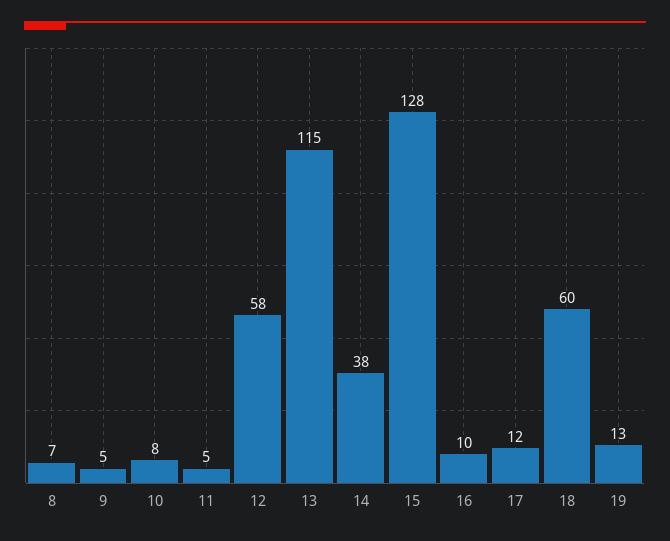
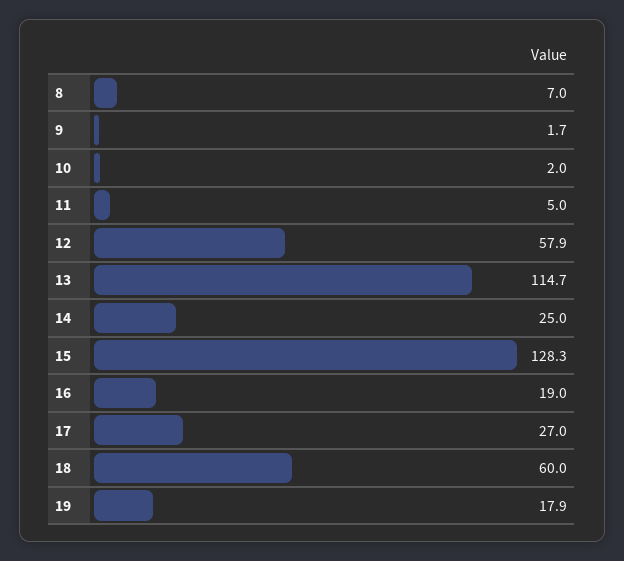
  {
    "8": 7,
-   "9": 5,
+   "9": 1.7,
-   "10": 8,
+   "10": 2,
    "11": 5,
    "12": 57.9,
    "13": 114.7,
-   "14": 38,
+   "14": 25,
    "15": 128.3,
-   "16": 10,
+   "16": 19,
-   "17": 12,
+   "17": 27,
    "18": 60,
-   "19": 13
+   "19": 17.9
  }

